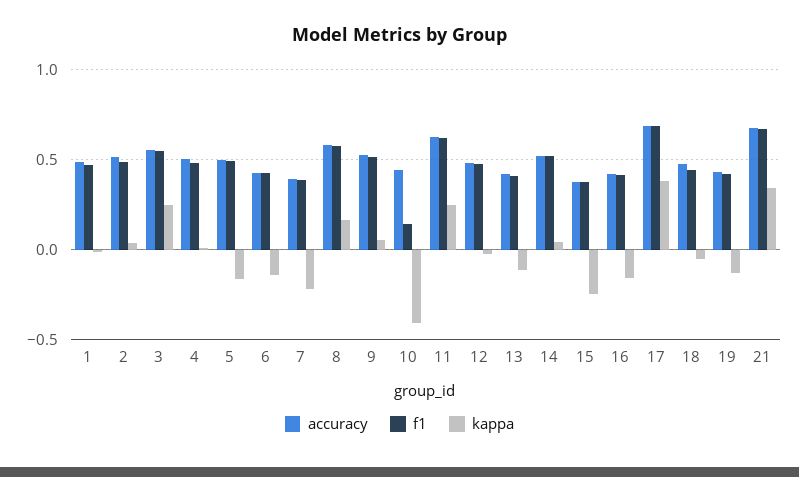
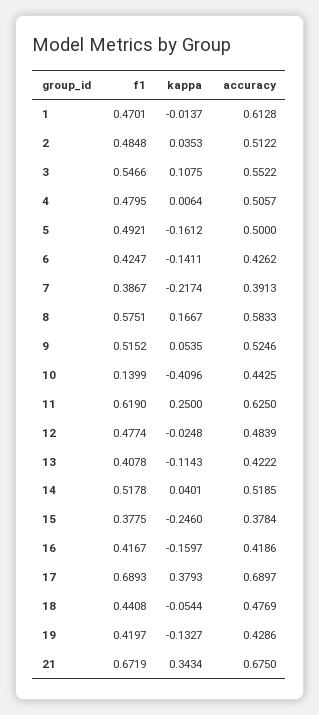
  {
    "accuracy": {
-     "1": 0.5,
+     "1": 0.6128,
      "2": 0.5122,
      "3": 0.5522,
      "4": 0.5057,
      "5": 0.5,
      "6": 0.4262,
      "7": 0.3913,
      "8": 0.5833,
      "9": 0.5246,
      "10": 0.4425,
      "11": 0.625,
      "12": 0.4839,
      "13": 0.4222,
      "14": 0.5185,
      "15": 0.3784,
      "16": 0.4186,
      "17": 0.6897,
      "18": 0.4769,
      "19": 0.4286,
      "21": 0.675
    },
    "f1": {
      "1": 0.4701,
      "2": 0.4848,
      "3": 0.5466,
      "4": 0.4795,
      "5": 0.4921,
      "6": 0.4247,
      "7": 0.3867,
      "8": 0.5751,
      "9": 0.5152,
      "10": 0.1399,
      "11": 0.619,
      "12": 0.4774,
      "13": 0.4078,
      "14": 0.5178,
      "15": 0.3775,
      "16": 0.4167,
      "17": 0.6893,
      "18": 0.4408,
      "19": 0.4197,
      "21": 0.6719
    },
    "kappa": {
      "1": -0.0137,
      "2": 0.0353,
-     "3": 0.25,
+     "3": 0.1075,
      "4": 0.0064,
      "5": -0.1612,
      "6": -0.1411,
      "7": -0.2174,
      "8": 0.1667,
      "9": 0.0535,
      "10": -0.4096,
      "11": 0.25,
      "12": -0.0248,
      "13": -0.1143,
      "14": 0.0401,
      "15": -0.246,
      "16": -0.1597,
      "17": 0.3793,
      "18": -0.0544,
      "19": -0.1327,
      "21": 0.3434
    }
  }

